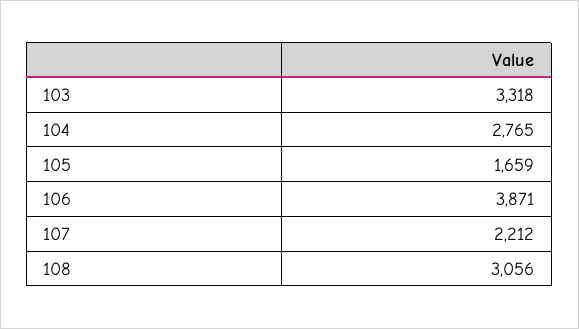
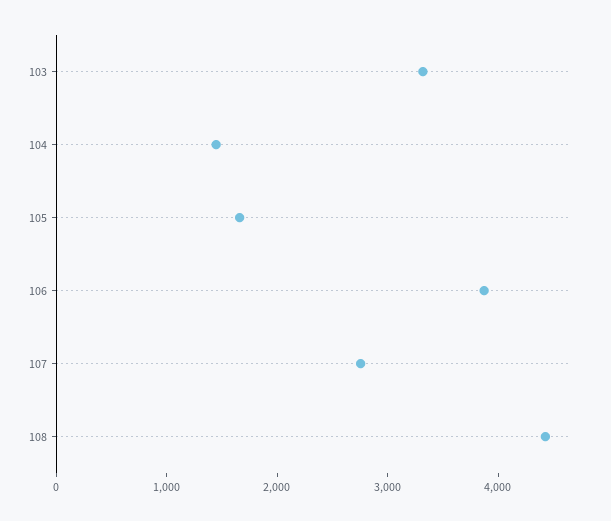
  {
    "103": 3318,
-   "104": 2765,
+   "104": 1400,
    "105": 1659,
    "106": 3871,
-   "107": 2212,
+   "107": 2800,
-   "108": 3056
+   "108": 4400
  }

